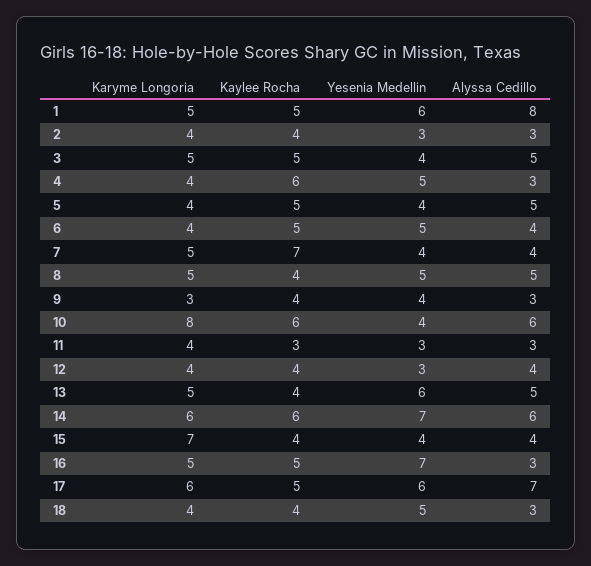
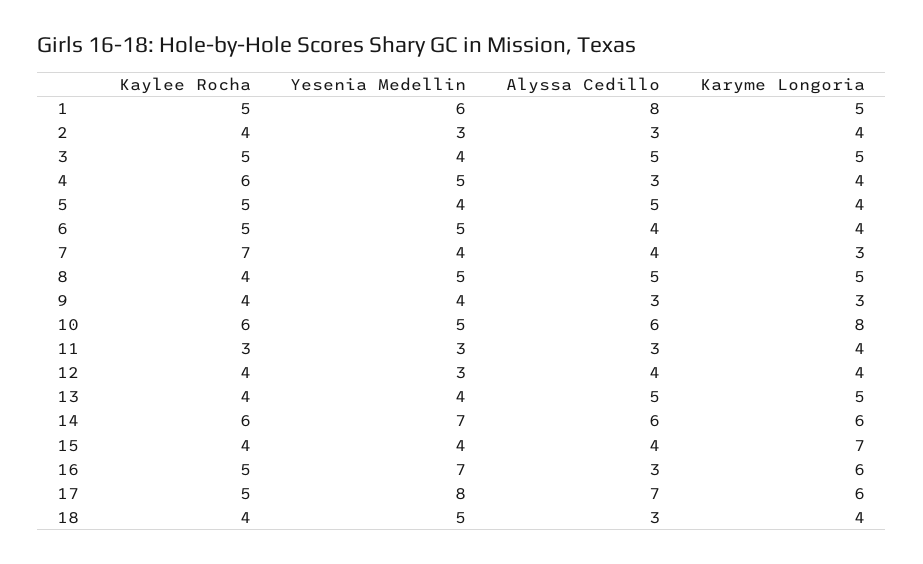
  {
    "Karyme Longoria": {
      "1": 5,
      "2": 4,
      "3": 5,
      "4": 4,
      "5": 4,
      "6": 4,
-     "7": 5,
+     "7": 3,
      "8": 5,
      "9": 3,
      "10": 8,
      "11": 4,
      "12": 4,
      "13": 5,
      "14": 6,
      "15": 7,
-     "16": 5,
+     "16": 6,
      "17": 6,
      "18": 4
    },
    "Kaylee Rocha": {
      "1": 5,
      "2": 4,
      "3": 5,
      "4": 6,
      "5": 5,
      "6": 5,
      "7": 7,
      "8": 4,
      "9": 4,
      "10": 6,
      "11": 3,
      "12": 4,
      "13": 4,
      "14": 6,
      "15": 4,
      "16": 5,
      "17": 5,
      "18": 4
    },
    "Yesenia Medellin": {
      "1": 6,
      "2": 3,
      "3": 4,
      "4": 5,
      "5": 4,
      "6": 5,
      "7": 4,
      "8": 5,
      "9": 4,
-     "10": 4,
+     "10": 5,
      "11": 3,
      "12": 3,
-     "13": 6,
+     "13": 4,
      "14": 7,
      "15": 4,
      "16": 7,
-     "17": 6,
+     "17": 8,
      "18": 5
    },
    "Alyssa Cedillo": {
      "1": 8,
      "2": 3,
      "3": 5,
      "4": 3,
      "5": 5,
      "6": 4,
      "7": 4,
      "8": 5,
      "9": 3,
      "10": 6,
      "11": 3,
      "12": 4,
      "13": 5,
      "14": 6,
      "15": 4,
      "16": 3,
      "17": 7,
      "18": 3
    }
  }

